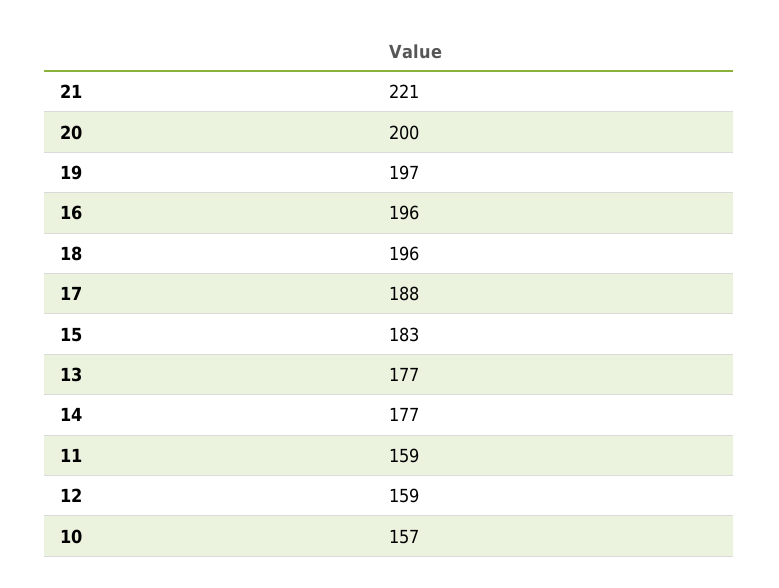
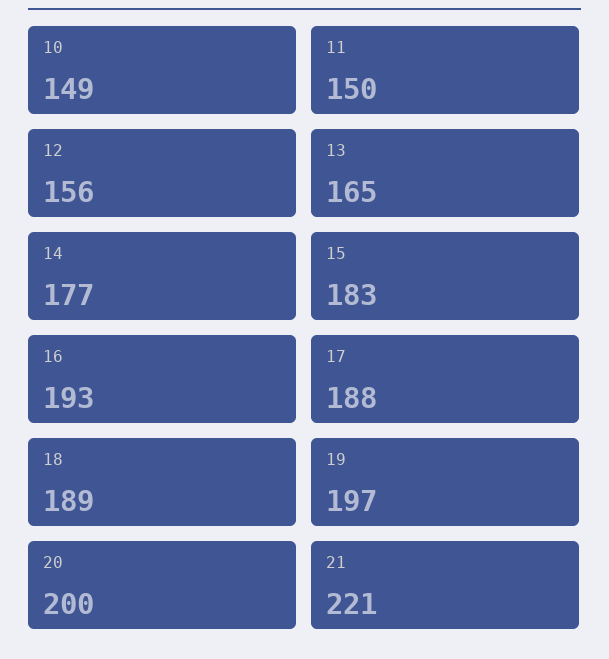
  {
    "21": 221,
    "20": 200,
    "19": 197,
-   "16": 196,
+   "16": 193,
-   "18": 196,
+   "18": 189,
    "17": 188,
    "15": 183,
-   "13": 177,
+   "13": 165,
    "14": 177,
-   "11": 159,
+   "11": 150,
-   "12": 159,
+   "12": 156,
-   "10": 157
+   "10": 149
  }

